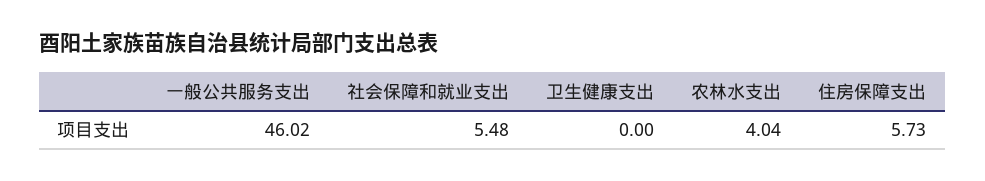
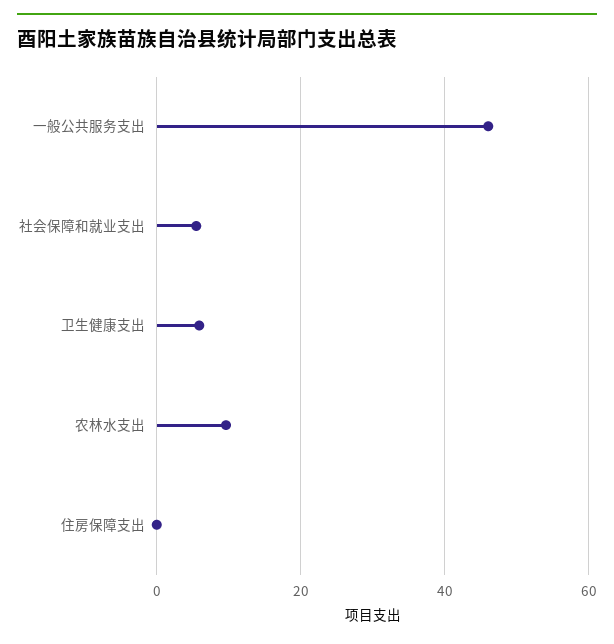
  {
    "一般公共服务支出": 46.02,
    "社会保障和就业支出": 5.48,
-   "卫生健康支出": 0,
+   "卫生健康支出": 6,
-   "农林水支出": 4.04,
+   "农林水支出": 10,
-   "住房保障支出": 5.73
+   "住房保障支出": 0
  }

